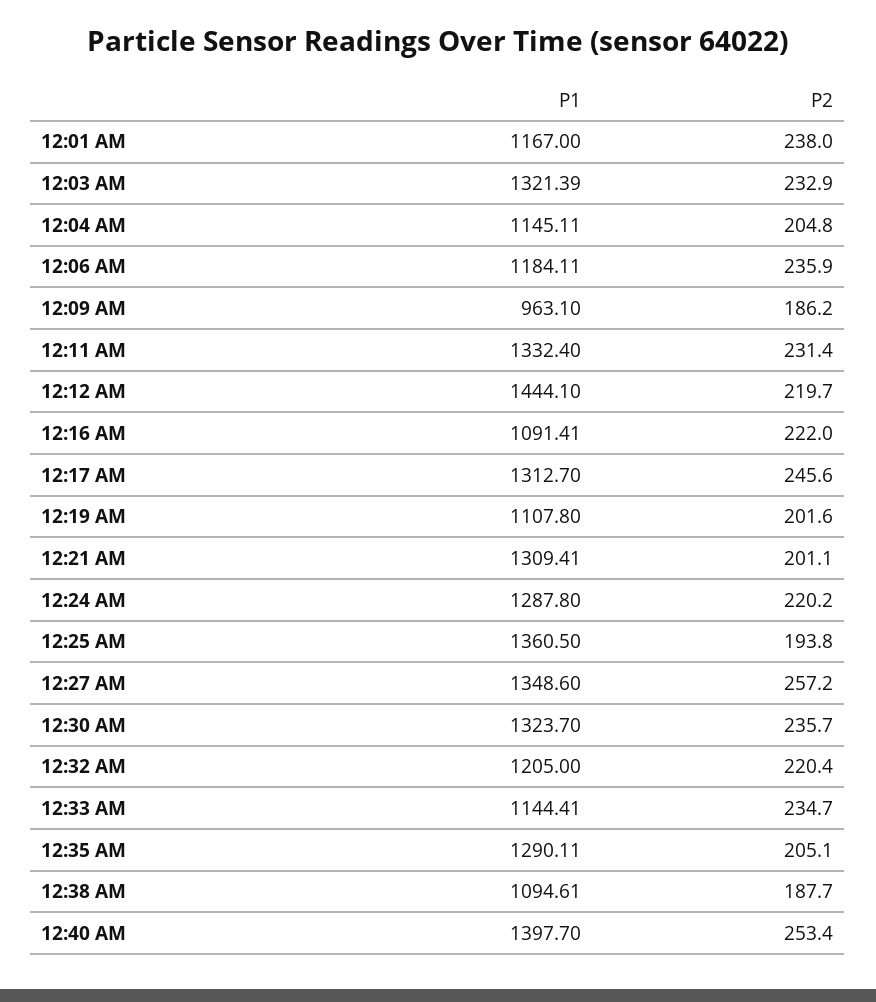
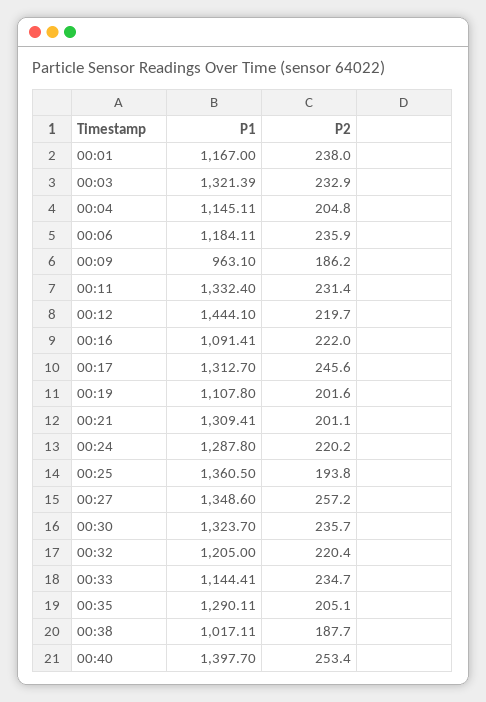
  {
    "P1": {
      "12:01 AM": 1167,
      "12:03 AM": 1321.39,
      "12:04 AM": 1145.11,
      "12:06 AM": 1184.11,
      "12:09 AM": 963.1,
      "12:11 AM": 1332.4,
      "12:12 AM": 1444.1,
      "12:16 AM": 1091.41,
      "12:17 AM": 1312.7,
      "12:19 AM": 1107.8,
      "12:21 AM": 1309.41,
      "12:24 AM": 1287.8,
      "12:25 AM": 1360.5,
      "12:27 AM": 1348.6,
      "12:30 AM": 1323.7,
      "12:32 AM": 1205,
      "12:33 AM": 1144.41,
      "12:35 AM": 1290.11,
-     "12:38 AM": 1094.61,
+     "12:38 AM": 1017.11,
      "12:40 AM": 1397.7
    },
    "P2": {
      "12:01 AM": 238,
      "12:03 AM": 232.9,
      "12:04 AM": 204.8,
      "12:06 AM": 235.9,
      "12:09 AM": 186.2,
      "12:11 AM": 231.4,
      "12:12 AM": 219.7,
      "12:16 AM": 222,
      "12:17 AM": 245.6,
      "12:19 AM": 201.6,
      "12:21 AM": 201.1,
      "12:24 AM": 220.2,
      "12:25 AM": 193.8,
      "12:27 AM": 257.2,
      "12:30 AM": 235.7,
      "12:32 AM": 220.4,
      "12:33 AM": 234.7,
      "12:35 AM": 205.1,
      "12:38 AM": 187.7,
      "12:40 AM": 253.4
    }
  }

